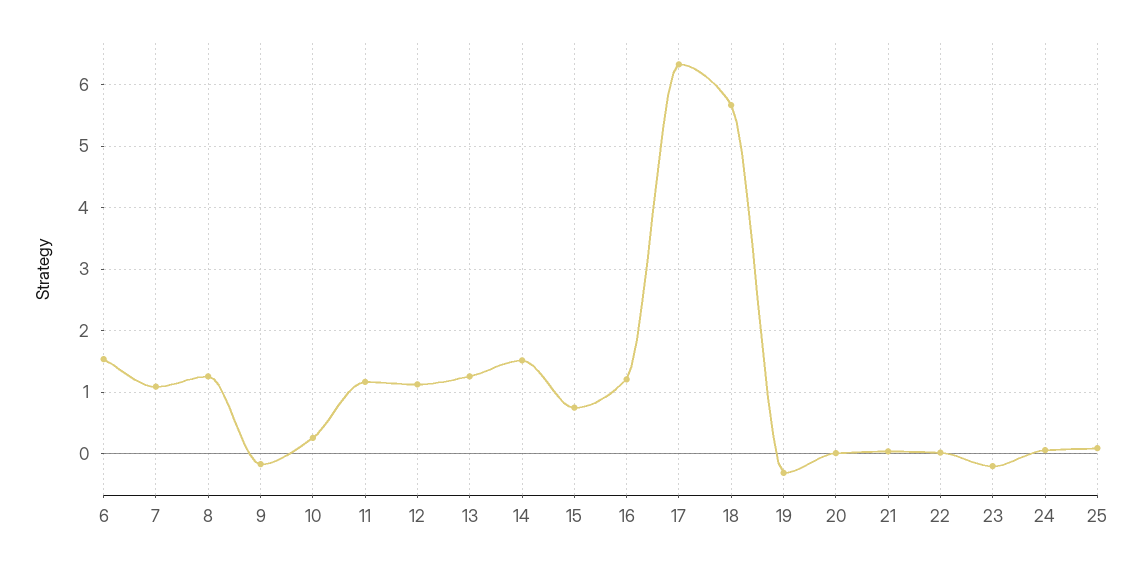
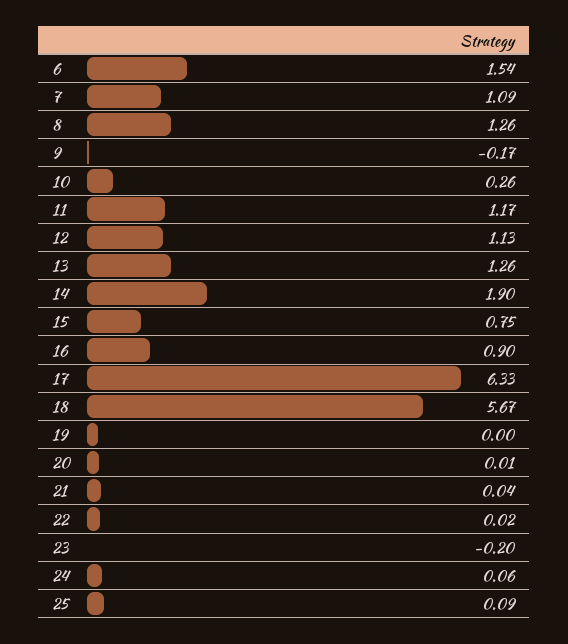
  {
    "6": 1.54,
    "7": 1.09,
    "8": 1.26,
    "9": -0.17,
    "10": 0.26,
    "11": 1.17,
    "12": 1.13,
    "13": 1.26,
-   "14": 1.5,
+   "14": 1.9,
    "15": 0.75,
-   "16": 1.2,
+   "16": 0.9,
    "17": 6.33,
    "18": 5.67,
-   "19": -0.3,
+   "19": 0,
    "20": 0.01,
    "21": 0.04,
    "22": 0.02,
    "23": -0.2,
    "24": 0.06,
    "25": 0.09
  }

